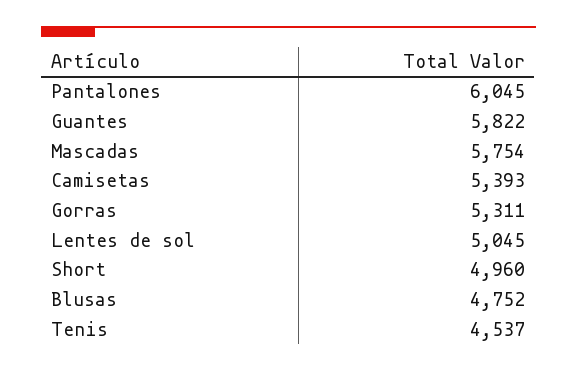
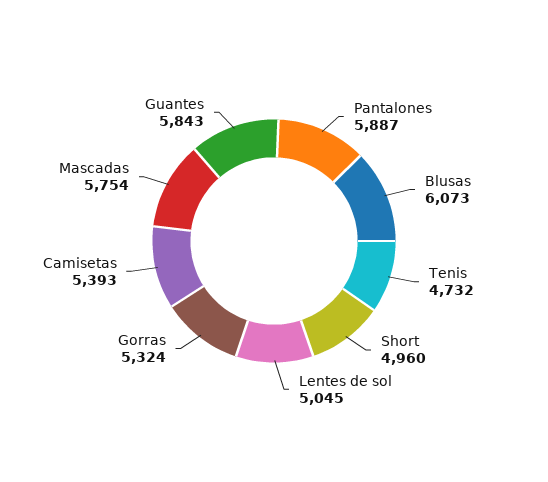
  {
-   "Pantalones": 6045,
+   "Pantalones": 5887,
-   "Guantes": 5822,
+   "Guantes": 5843,
    "Mascadas": 5754,
    "Camisetas": 5393,
-   "Gorras": 5311,
+   "Gorras": 5324,
    "Lentes de sol": 5045,
    "Short": 4960,
-   "Blusas": 4752,
+   "Blusas": 6073,
-   "Tenis": 4537
+   "Tenis": 4732
  }

